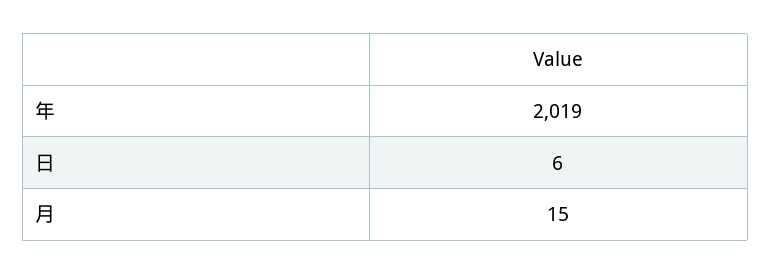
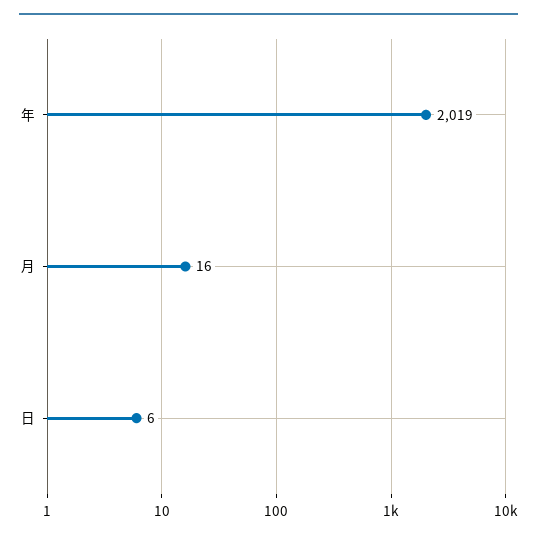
  {
    "年": 2019,
    "日": 6,
-   "月": 15
+   "月": 16
  }

